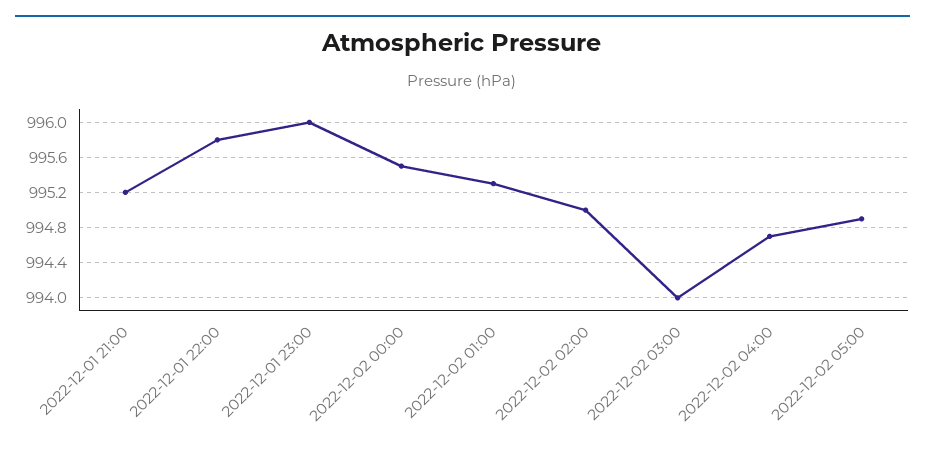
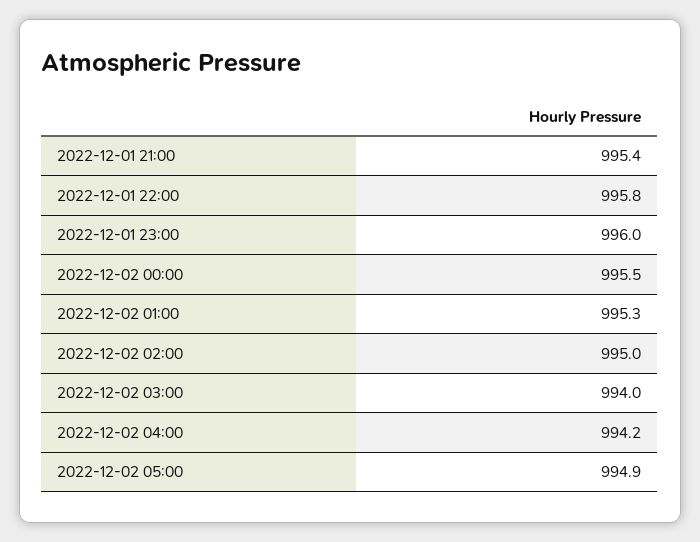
  {
-   "2022-12-01 21:00": 995.2,
+   "2022-12-01 21:00": 995.4,
    "2022-12-01 22:00": 995.8,
    "2022-12-01 23:00": 996,
    "2022-12-02 00:00": 995.5,
    "2022-12-02 01:00": 995.3,
    "2022-12-02 02:00": 995,
    "2022-12-02 03:00": 994,
-   "2022-12-02 04:00": 994.7,
+   "2022-12-02 04:00": 994.2,
    "2022-12-02 05:00": 994.9
  }

